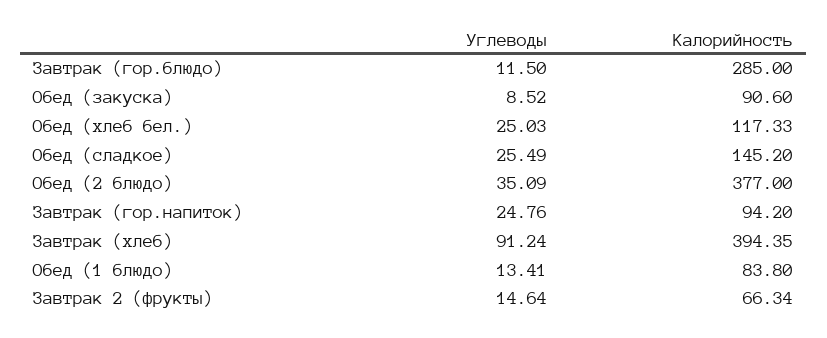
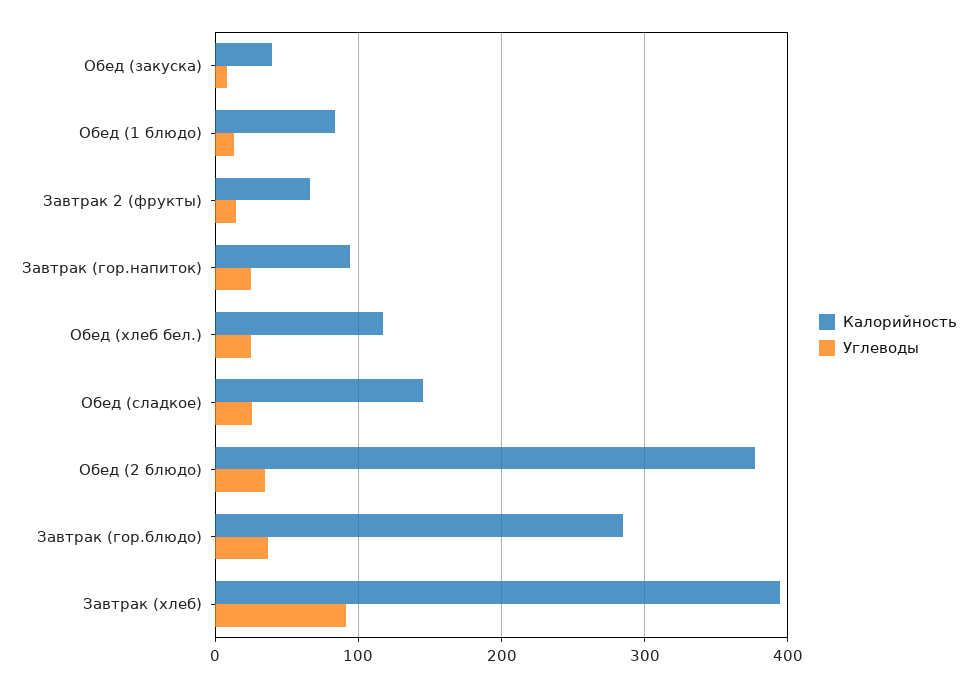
  {
    "Углеводы": {
-     "Завтрак (гор.блюдо)": 11.5,
+     "Завтрак (гор.блюдо)": 40,
      "Обед (закуска)": 8.52,
      "Обед (хлеб бел.)": 25.03,
      "Обед (сладкое)": 25.49,
      "Обед (2 блюдо)": 35.09,
      "Завтрак (гор.напиток)": 24.76,
      "Завтрак (хлеб)": 91.24,
      "Обед (1 блюдо)": 13.41,
      "Завтрак 2 (фрукты)": 14.64
    },
    "Калорийность": {
      "Завтрак (гор.блюдо)": 285,
-     "Обед (закуска)": 90.6,
+     "Обед (закуска)": 40,
      "Обед (хлеб бел.)": 117.33,
      "Обед (сладкое)": 145.2,
      "Обед (2 блюдо)": 377,
      "Завтрак (гор.напиток)": 94.2,
      "Завтрак (хлеб)": 394.35,
      "Обед (1 блюдо)": 83.8,
      "Завтрак 2 (фрукты)": 66.34
    }
  }

